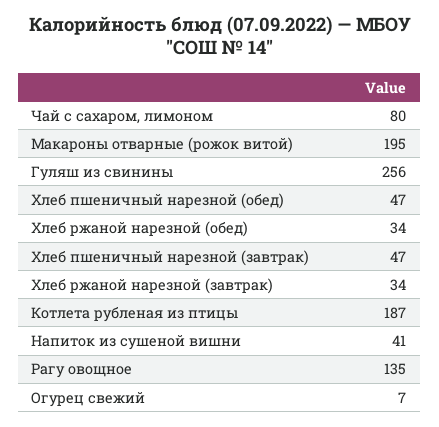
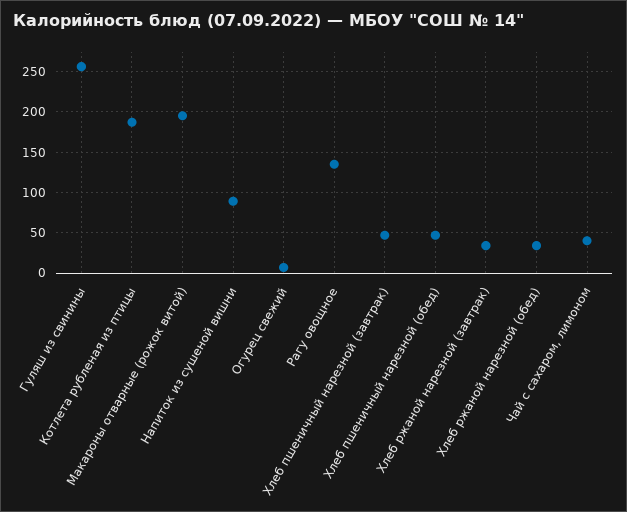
  {
-   "Чай с сахаром, лимоном": 80,
+   "Чай с сахаром, лимоном": 40,
    "Макароны отварные (рожок витой)": 195,
    "Гуляш из свинины": 256,
    "Хлеб пшеничный нарезной (обед)": 47,
    "Хлеб ржаной нарезной (обед)": 34,
    "Хлеб пшеничный нарезной (завтрак)": 47,
    "Хлеб ржаной нарезной (завтрак)": 34,
    "Котлета рубленая из птицы": 187,
-   "Напиток из сушеной вишни": 41,
+   "Напиток из сушеной вишни": 90,
    "Рагу овощное": 135,
    "Огурец свежий": 7
  }

